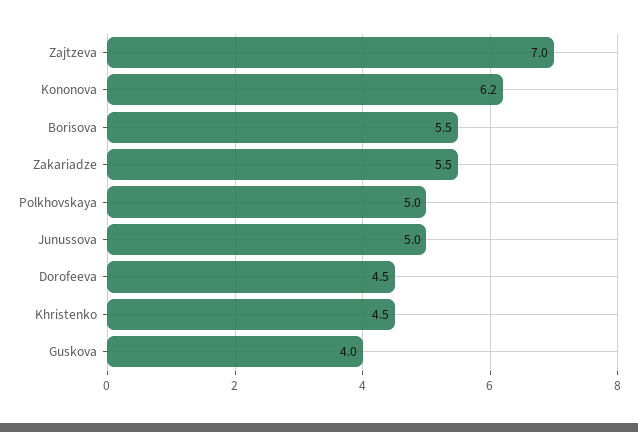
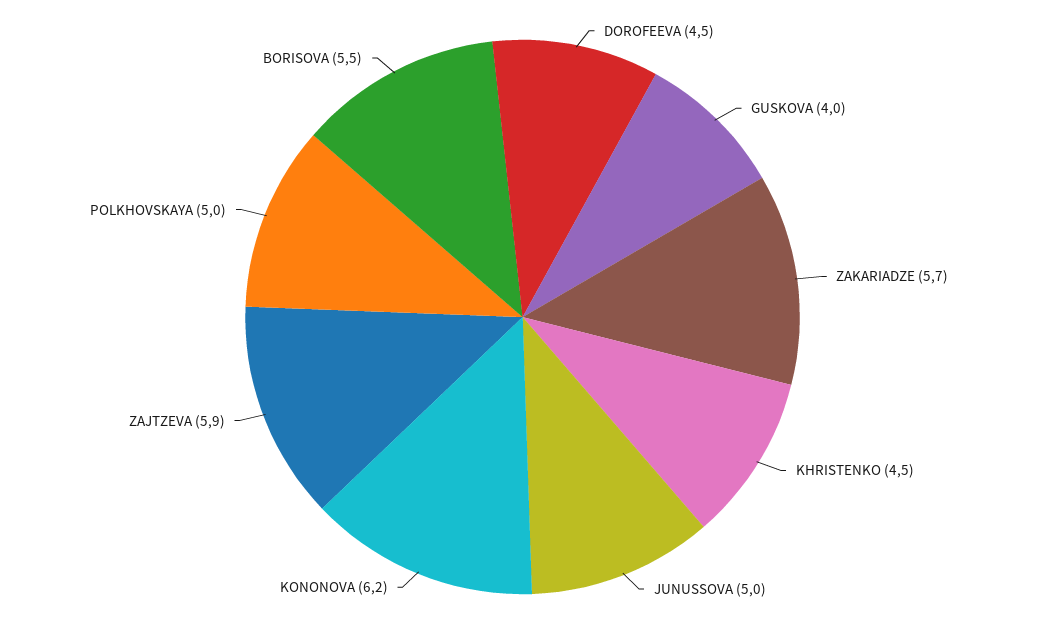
  {
-   "Zajtzeva": 7,
+   "Zajtzeva": 5.9,
    "Kononova": 6.2,
    "Borisova": 5.5,
-   "Zakariadze": 5.5,
+   "Zakariadze": 5.7,
    "Polkhovskaya": 5,
    "Junussova": 5,
    "Dorofeeva": 4.5,
    "Khristenko": 4.5,
    "Guskova": 4
  }

